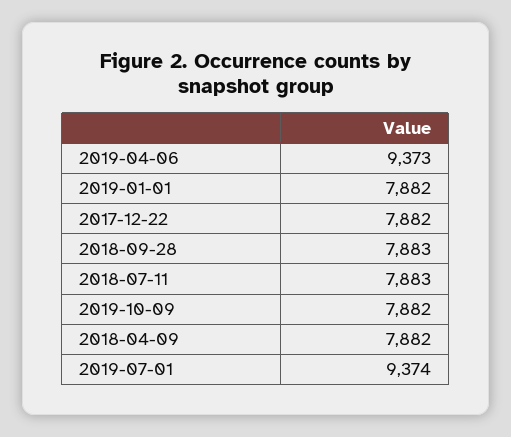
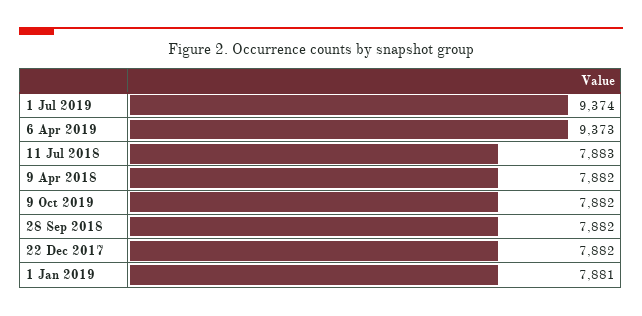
  {
    "2019-04-06": 9373,
-   "2019-01-01": 7882,
+   "2019-01-01": 7881,
    "2017-12-22": 7882,
-   "2018-09-28": 7883,
+   "2018-09-28": 7882,
    "2018-07-11": 7883,
    "2019-10-09": 7882,
    "2018-04-09": 7882,
    "2019-07-01": 9374
  }

